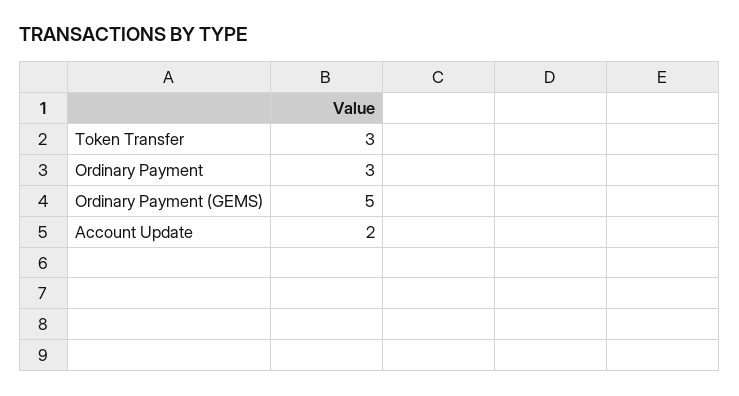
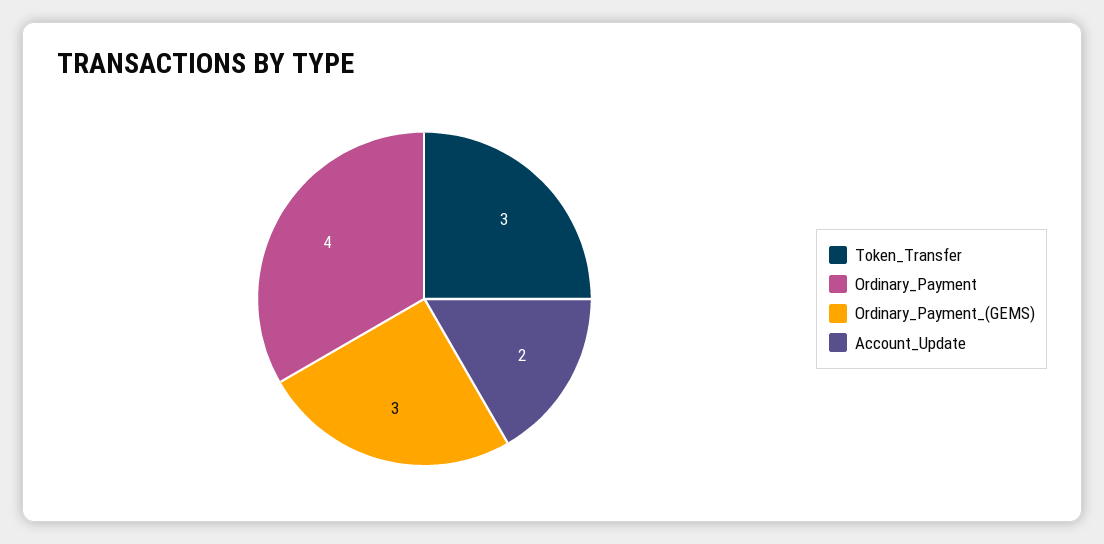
  {
    "Token Transfer": 3,
-   "Ordinary Payment": 3,
+   "Ordinary Payment": 4,
-   "Ordinary Payment (GEMS)": 5,
+   "Ordinary Payment (GEMS)": 3,
    "Account Update": 2
  }

